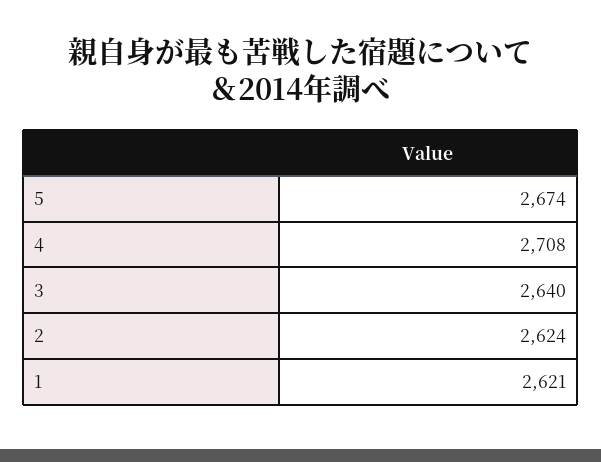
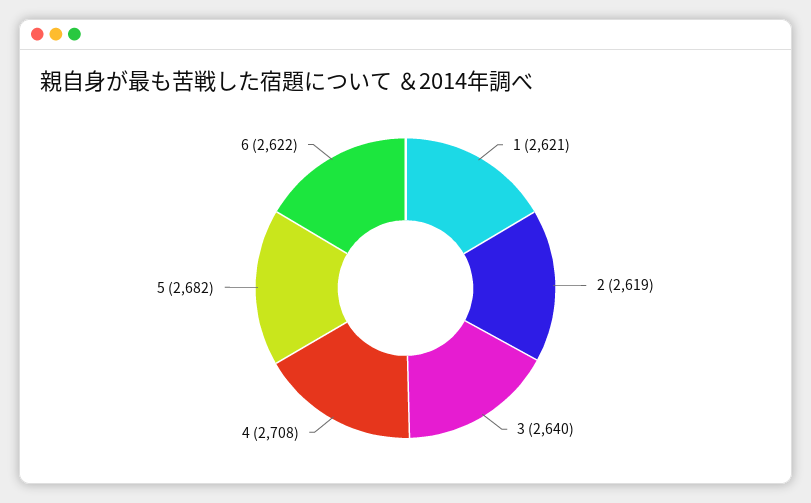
  {
-   "5": 2674,
+   "5": 2682,
    "4": 2708,
    "3": 2640,
-   "2": 2624,
+   "2": 2619,
-   "1": 2621
+   "1": 2621,
+   "6": 2622
  }

